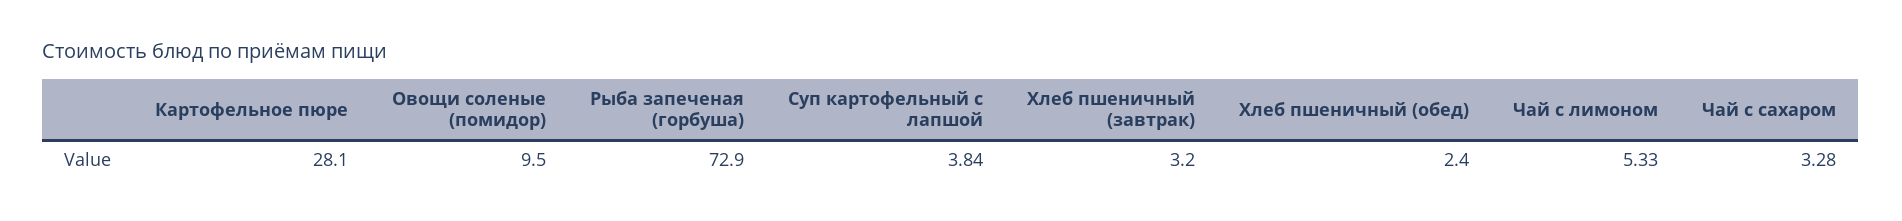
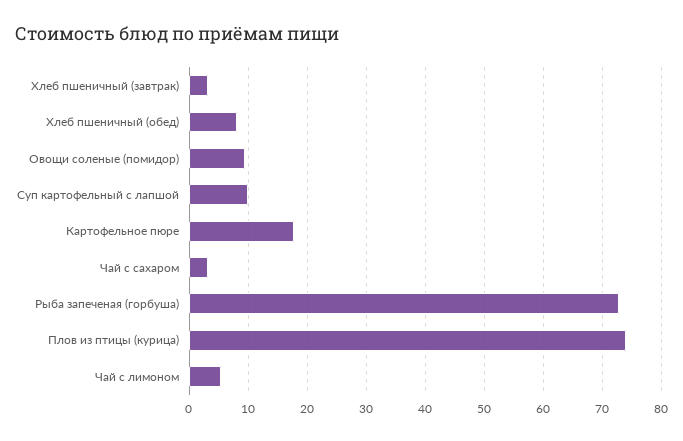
  {
-   "Картофельное пюре": 28.1,
+   "Картофельное пюре": 18,
    "Овощи соленые (помидор)": 9.5,
    "Рыба запеченая (горбуша)": 72.9,
-   "Суп картофельный с лапшой": 3.84,
+   "Суп картофельный с лапшой": 10,
    "Хлеб пшеничный (завтрак)": 3.2,
-   "Хлеб пшеничный (обед)": 2.4,
+   "Хлеб пшеничный (обед)": 8,
    "Чай с лимоном": 5.33,
-   "Чай с сахаром": 3.28
+   "Чай с сахаром": 3.28,
+   "Плов из птицы (курица)": 74
  }

